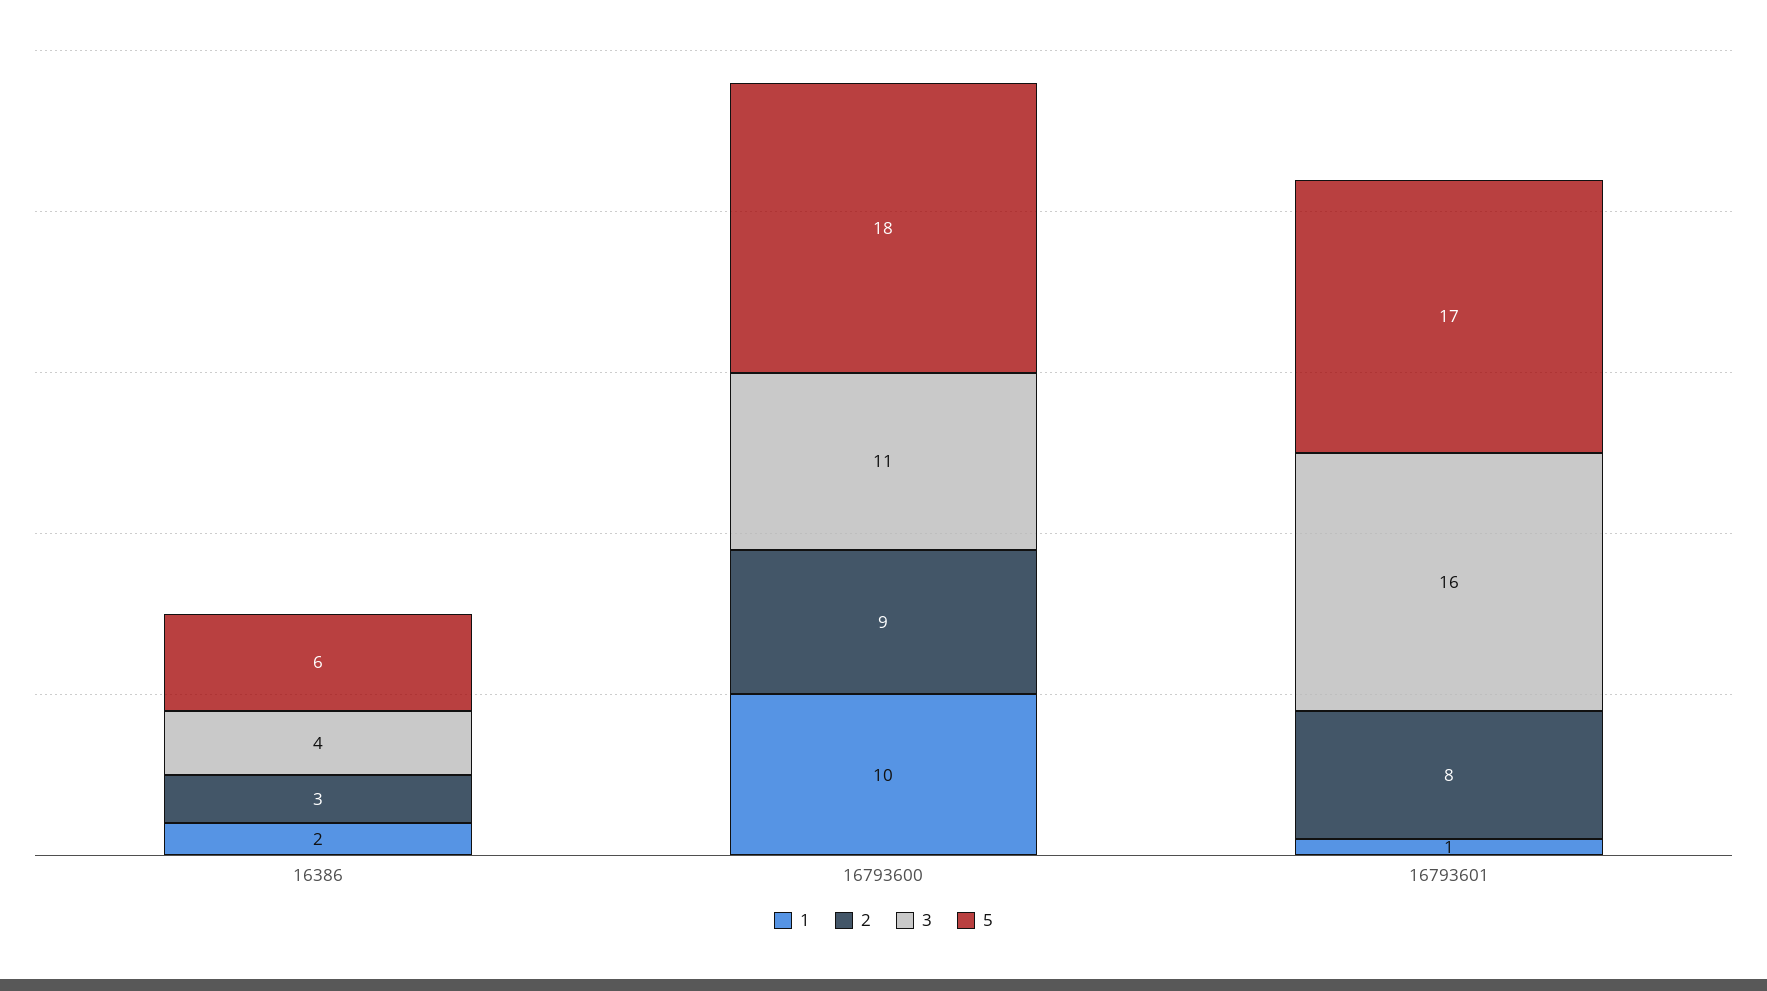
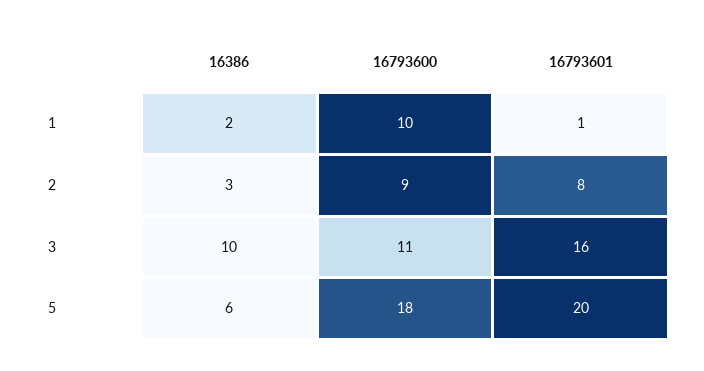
  {
    "1": {
      "16386": 2,
      "16793600": 10,
      "16793601": 1
    },
    "2": {
      "16386": 3,
      "16793600": 9,
      "16793601": 8
    },
    "3": {
-     "16386": 4,
+     "16386": 10,
      "16793600": 11,
      "16793601": 16
    },
    "5": {
      "16386": 6,
      "16793600": 18,
-     "16793601": 17
+     "16793601": 20
    }
  }

